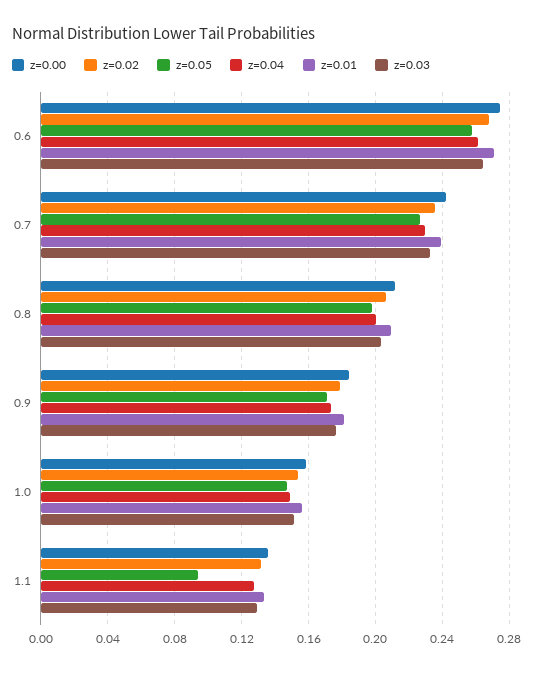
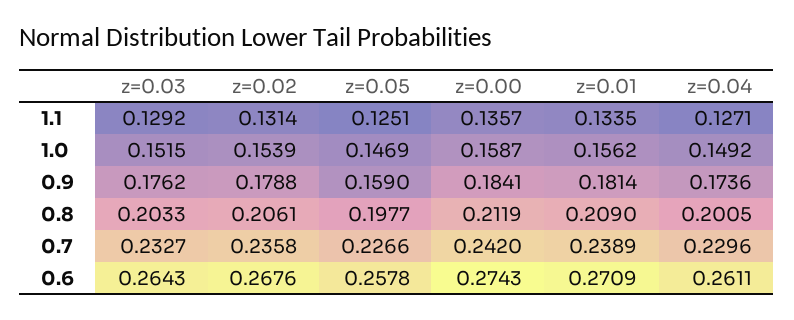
  {
    "z=0.00": {
      "0.6": 0.2743,
      "0.7": 0.242,
      "0.8": 0.2119,
      "0.9": 0.1841,
      "1.0": 0.1587,
      "1.1": 0.1357
    },
    "z=0.02": {
      "0.6": 0.2676,
      "0.7": 0.2358,
      "0.8": 0.2061,
      "0.9": 0.1788,
      "1.0": 0.1539,
      "1.1": 0.1314
    },
    "z=0.05": {
      "0.6": 0.2578,
      "0.7": 0.2266,
      "0.8": 0.1977,
-     "0.9": 0.17,
+     "0.9": 0.159,
      "1.0": 0.1469,
-     "1.1": 0.095
+     "1.1": 0.1251
    },
    "z=0.04": {
      "0.6": 0.2611,
      "0.7": 0.2296,
      "0.8": 0.2005,
      "0.9": 0.1736,
      "1.0": 0.1492,
      "1.1": 0.1271
    },
    "z=0.01": {
      "0.6": 0.2709,
      "0.7": 0.2389,
      "0.8": 0.209,
      "0.9": 0.1814,
      "1.0": 0.1562,
      "1.1": 0.1335
    },
    "z=0.03": {
      "0.6": 0.2643,
      "0.7": 0.2327,
      "0.8": 0.2033,
      "0.9": 0.1762,
      "1.0": 0.1515,
      "1.1": 0.1292
    }
  }

